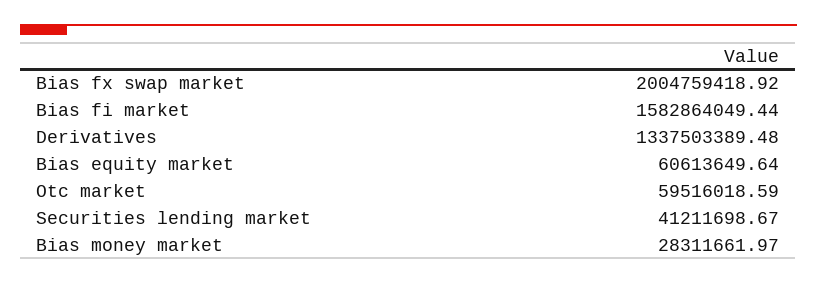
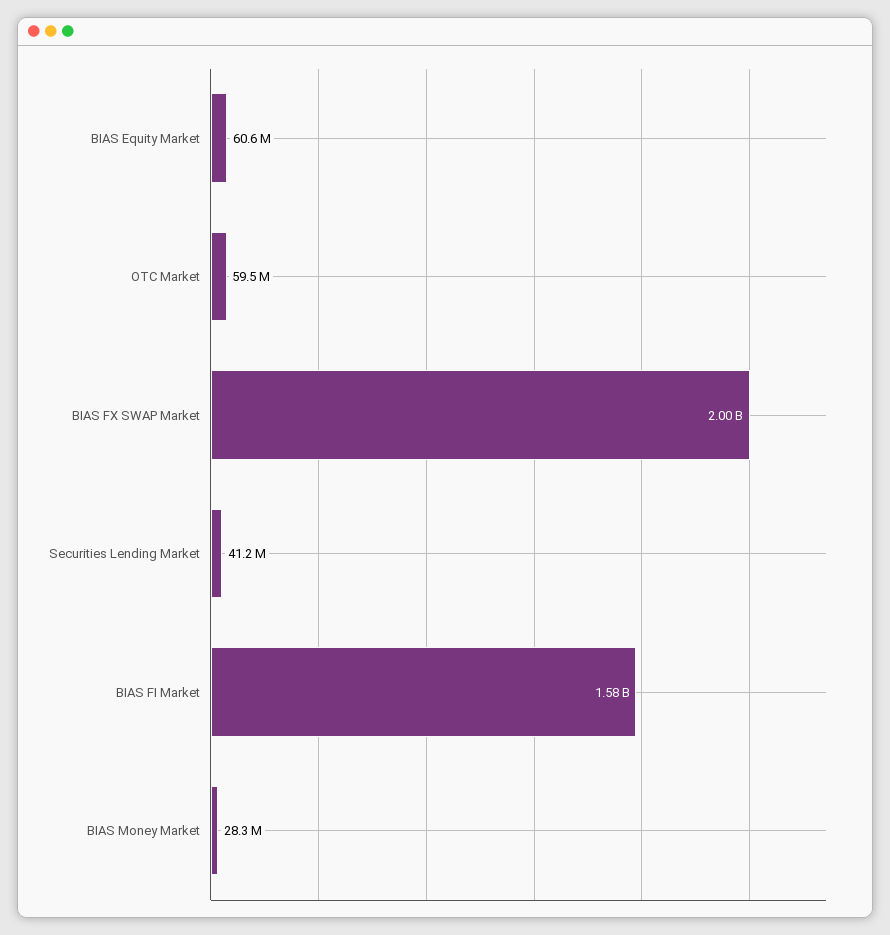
  {
    "Bias fx swap market": 2004759418.92,
    "Bias fi market": 1582864049.44,
-   "Derivatives": 1337503389.48,
    "Bias equity market": 60613649.64,
    "Otc market": 59516018.59,
    "Securities lending market": 41211698.67,
    "Bias money market": 28311661.97
  }

